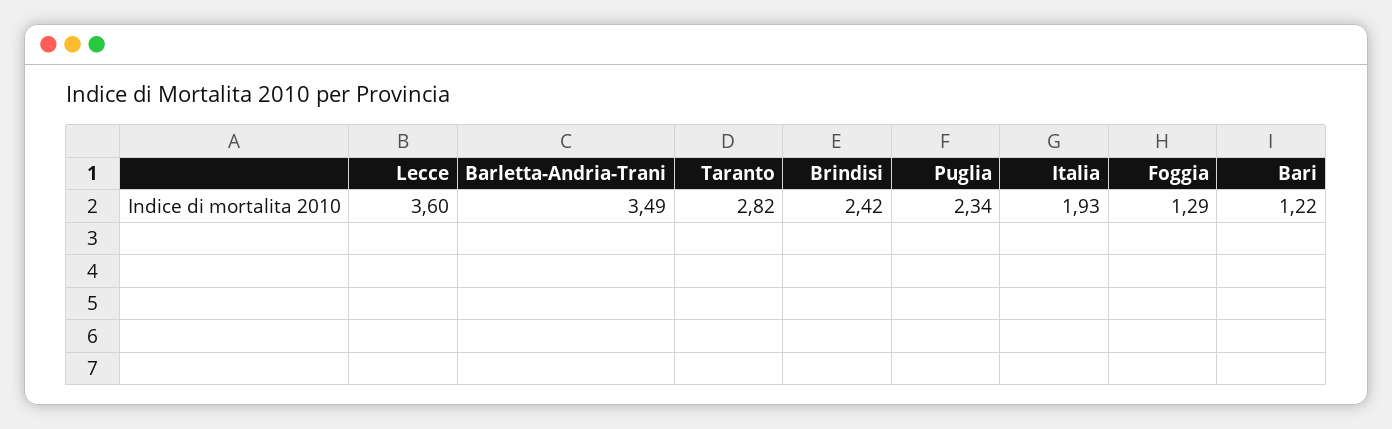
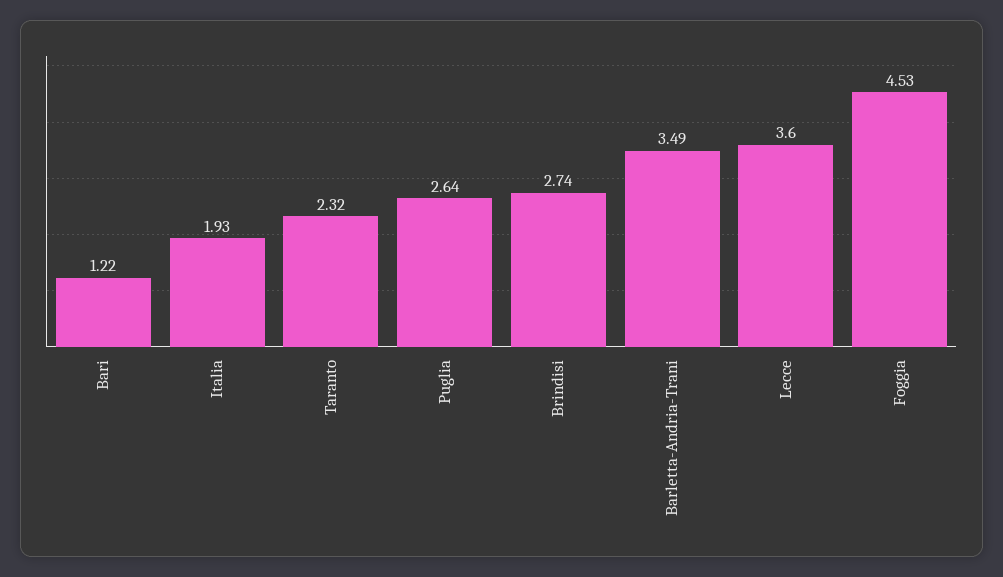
  {
    "Lecce": 3.6,
    "Barletta-Andria-Trani": 3.49,
-   "Taranto": 2.82,
+   "Taranto": 2.32,
-   "Brindisi": 2.42,
+   "Brindisi": 2.74,
-   "Puglia": 2.34,
+   "Puglia": 2.64,
    "Italia": 1.93,
-   "Foggia": 1.29,
+   "Foggia": 4.53,
    "Bari": 1.22
  }

